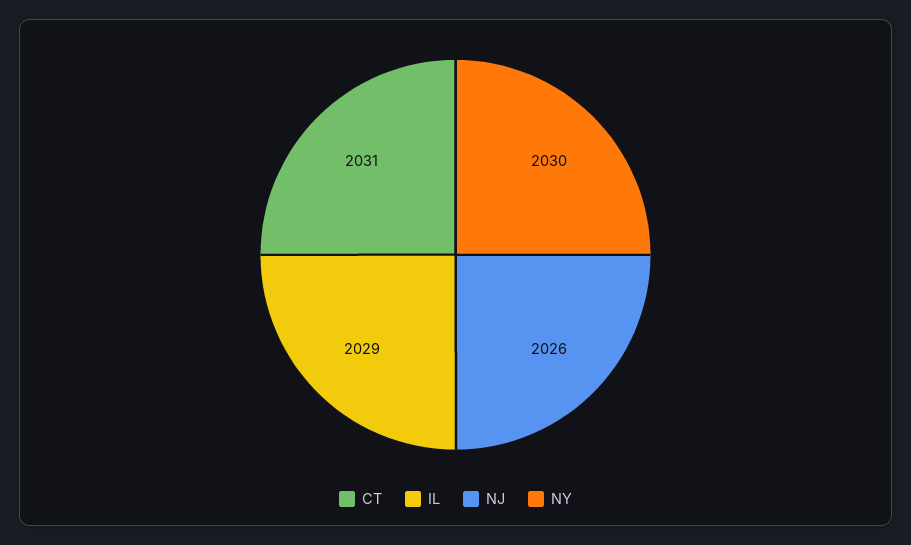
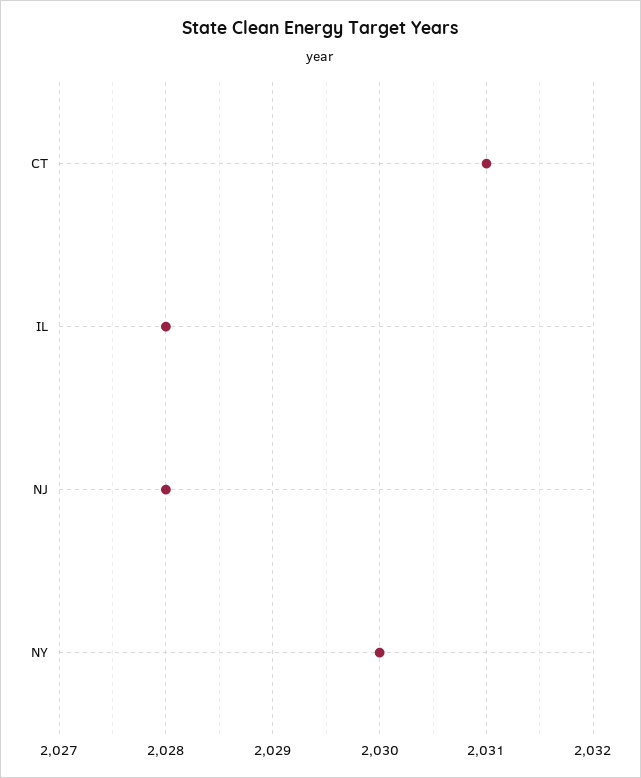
  {
    "CT": 2031,
-   "IL": 2029,
+   "IL": 2028,
-   "NJ": 2026,
+   "NJ": 2028,
    "NY": 2030
  }

